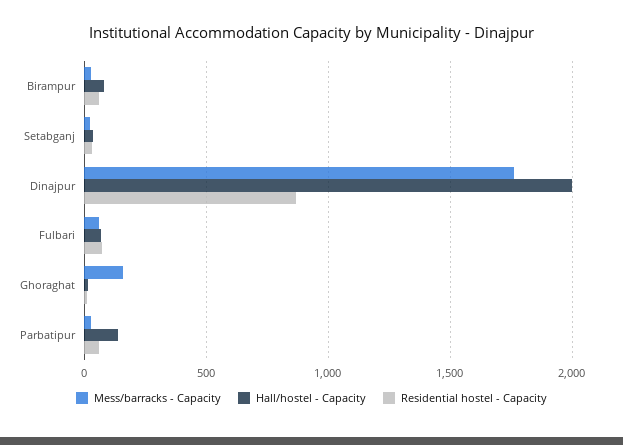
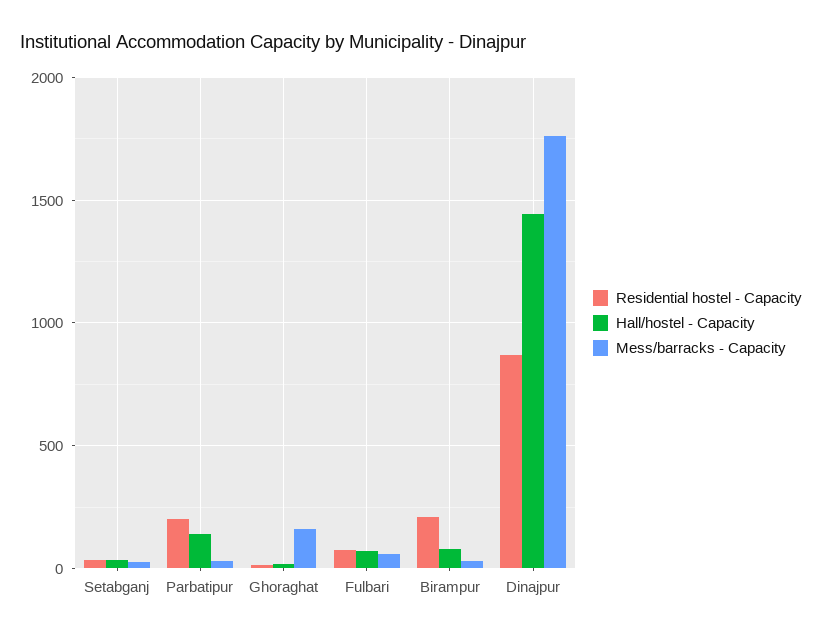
  {
    "Mess/barracks - Capacity": {
      "Birampur": 50,
      "Setabganj": 50,
      "Dinajpur": 1750,
      "Fulbari": 50,
      "Ghoraghat": 150,
      "Parbatipur": 50
    },
    "Hall/hostel - Capacity": {
      "Birampur": 100,
      "Setabganj": 50,
-     "Dinajpur": 2000,
+     "Dinajpur": 1450,
      "Fulbari": 50,
      "Ghoraghat": 0,
      "Parbatipur": 150
    },
    "Residential hostel - Capacity": {
-     "Birampur": 50,
+     "Birampur": 200,
      "Setabganj": 50,
      "Dinajpur": 850,
      "Fulbari": 50,
      "Ghoraghat": 0,
-     "Parbatipur": 50
+     "Parbatipur": 200
    }
  }

